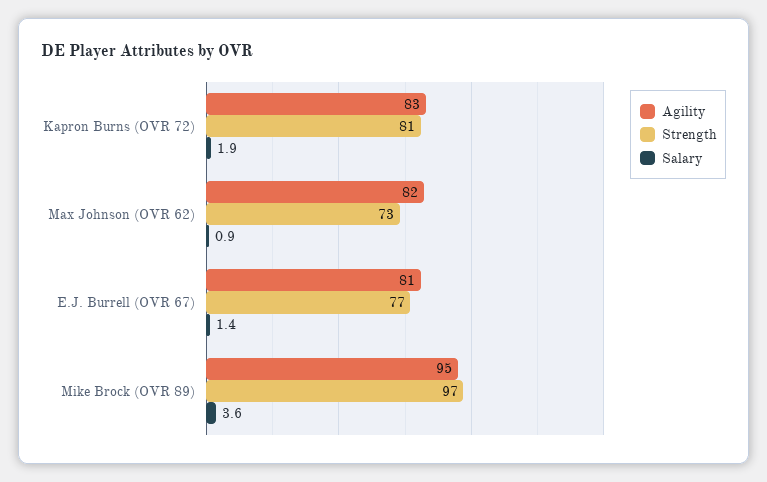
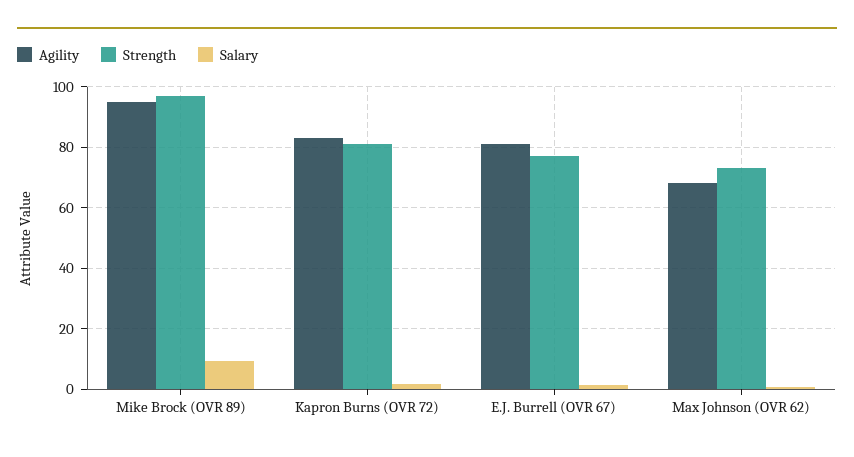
  {
    "Agility": {
      "Kapron Burns (OVR 72)": 83,
-     "Max Johnson (OVR 62)": 82,
+     "Max Johnson (OVR 62)": 68,
      "E.J. Burrell (OVR 67)": 81,
      "Mike Brock (OVR 89)": 95
    },
    "Strength": {
      "Kapron Burns (OVR 72)": 81,
      "Max Johnson (OVR 62)": 73,
      "E.J. Burrell (OVR 67)": 77,
      "Mike Brock (OVR 89)": 97
    },
    "Salary": {
      "Kapron Burns (OVR 72)": 1.9,
      "Max Johnson (OVR 62)": 0.9,
      "E.J. Burrell (OVR 67)": 1.4,
-     "Mike Brock (OVR 89)": 3.6
+     "Mike Brock (OVR 89)": 10
    }
  }

